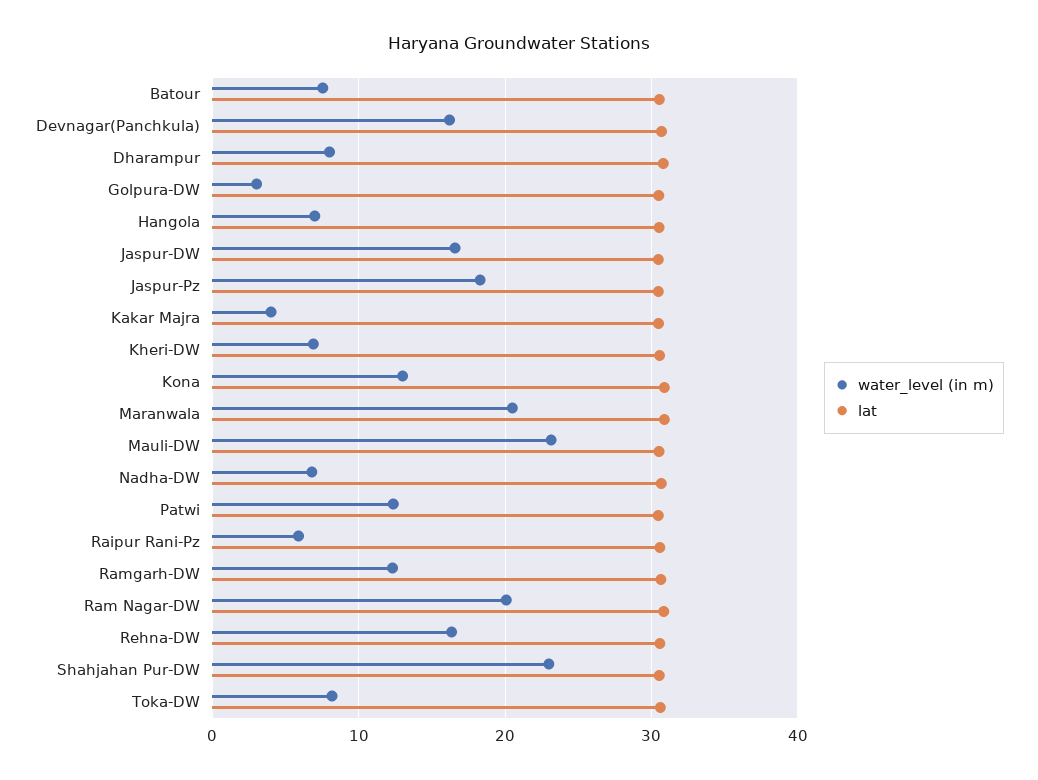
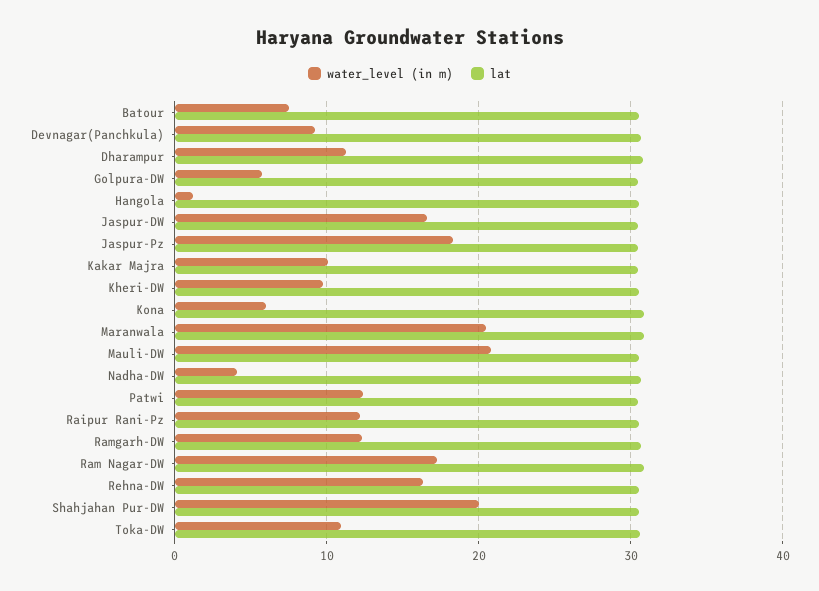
  {
    "water_level (in m)": {
      "Batour": 8,
-     "Devnagar(Panchkula)": 16,
+     "Devnagar(Panchkula)": 9,
-     "Dharampur": 8,
+     "Dharampur": 11,
-     "Golpura-DW": 3,
+     "Golpura-DW": 6,
-     "Hangola": 7,
+     "Hangola": 1,
      "Jaspur-DW": 17,
      "Jaspur-Pz": 18,
-     "Kakar Majra": 4,
+     "Kakar Majra": 10,
-     "Kheri-DW": 7,
+     "Kheri-DW": 10,
-     "Kona": 13,
+     "Kona": 6,
      "Maranwala": 21,
-     "Mauli-DW": 23,
+     "Mauli-DW": 21,
-     "Nadha-DW": 7,
+     "Nadha-DW": 4,
      "Patwi": 12,
-     "Raipur Rani-Pz": 6,
+     "Raipur Rani-Pz": 12,
      "Ramgarh-DW": 12,
-     "Ram Nagar-DW": 20,
+     "Ram Nagar-DW": 17,
      "Rehna-DW": 16,
-     "Shahjahan Pur-DW": 23,
+     "Shahjahan Pur-DW": 20,
-     "Toka-DW": 8
+     "Toka-DW": 11
    },
    "lat": {
      "Batour": 31,
      "Devnagar(Panchkula)": 31,
      "Dharampur": 31,
      "Golpura-DW": 31,
      "Hangola": 31,
      "Jaspur-DW": 30,
      "Jaspur-Pz": 30,
      "Kakar Majra": 30,
      "Kheri-DW": 31,
      "Kona": 31,
      "Maranwala": 31,
      "Mauli-DW": 31,
      "Nadha-DW": 31,
      "Patwi": 30,
      "Raipur Rani-Pz": 31,
      "Ramgarh-DW": 31,
      "Ram Nagar-DW": 31,
      "Rehna-DW": 31,
      "Shahjahan Pur-DW": 31,
      "Toka-DW": 31
    }
  }

